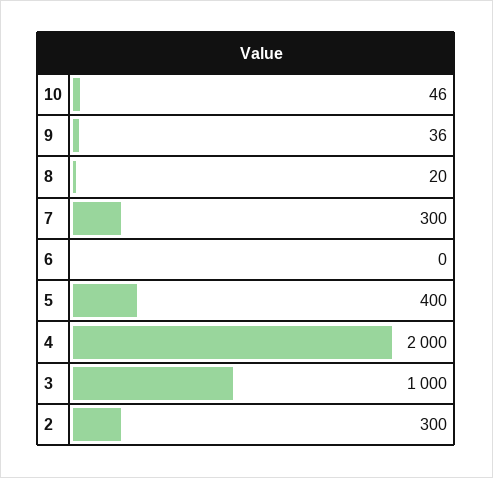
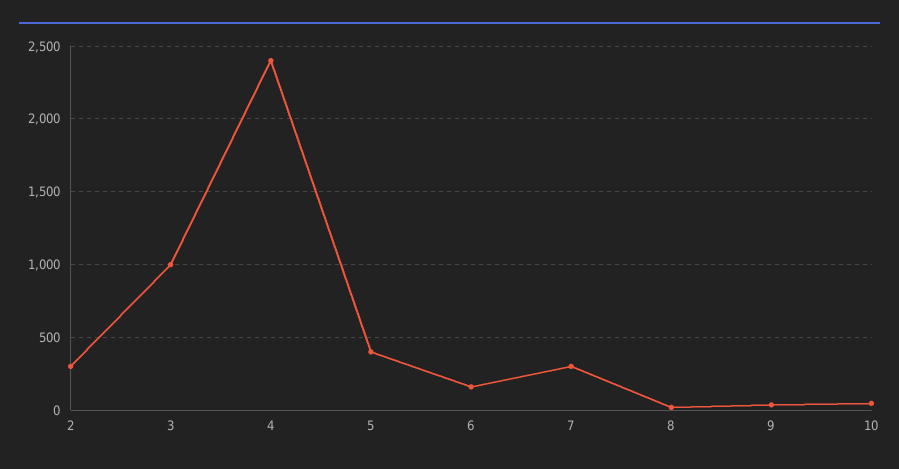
  {
    "10": 46,
    "9": 36,
    "8": 20,
    "7": 300,
-   "6": 0,
+   "6": 150,
    "5": 400,
-   "4": 2000,
+   "4": 2400,
    "3": 1000,
    "2": 300
  }

